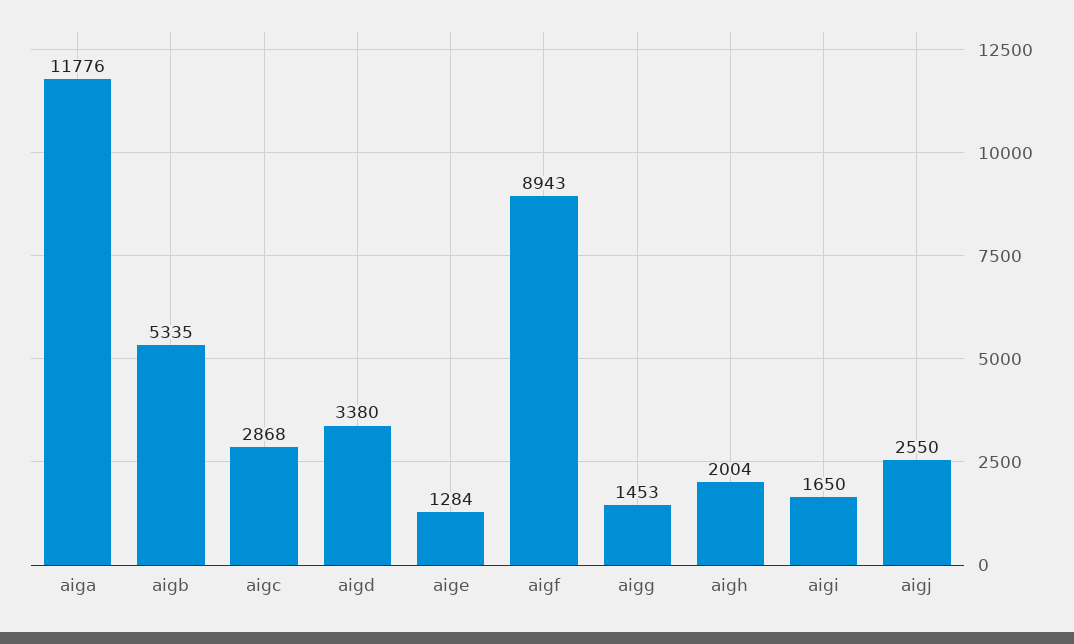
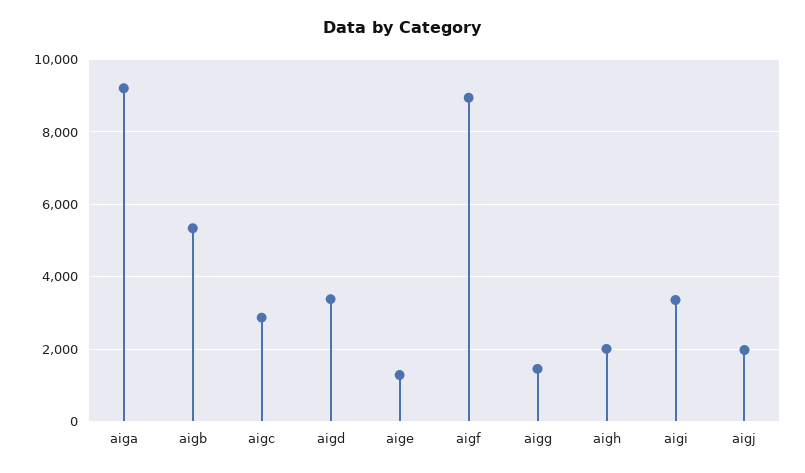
  {
-   "aiga": 11776,
+   "aiga": 9200,
    "aigb": 5335,
    "aigc": 2868,
    "aigd": 3380,
    "aige": 1284,
    "aigf": 8943,
    "aigg": 1453,
    "aigh": 2004,
-   "aigi": 1650,
+   "aigi": 3400,
-   "aigj": 2550
+   "aigj": 2000
  }

